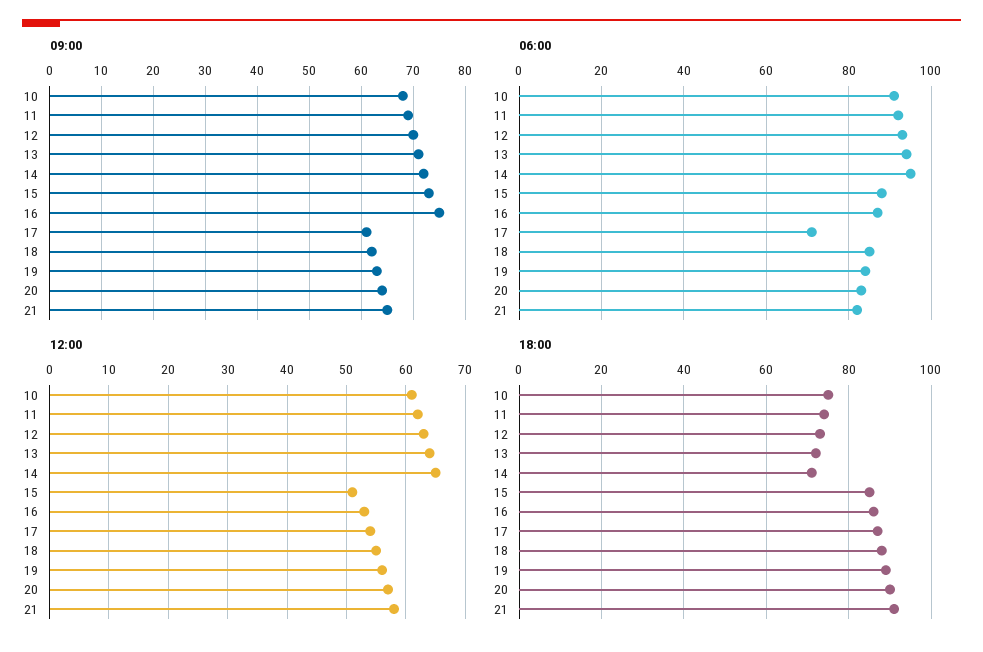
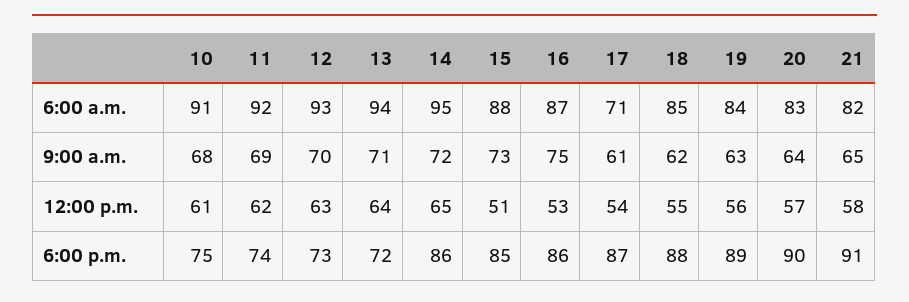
  {
    "09:00": {
      "10": 68,
      "11": 69,
      "12": 70,
      "13": 71,
      "14": 72,
      "15": 73,
      "16": 75,
      "17": 61,
      "18": 62,
      "19": 63,
      "20": 64,
      "21": 65
    },
    "06:00": {
      "10": 91,
      "11": 92,
      "12": 93,
      "13": 94,
      "14": 95,
      "15": 88,
      "16": 87,
      "17": 71,
      "18": 85,
      "19": 84,
      "20": 83,
      "21": 82
    },
    "12:00": {
      "10": 61,
      "11": 62,
      "12": 63,
      "13": 64,
      "14": 65,
      "15": 51,
      "16": 53,
      "17": 54,
      "18": 55,
      "19": 56,
      "20": 57,
      "21": 58
    },
    "18:00": {
      "10": 75,
      "11": 74,
      "12": 73,
      "13": 72,
-     "14": 70,
+     "14": 86,
      "15": 85,
      "16": 86,
      "17": 87,
      "18": 88,
      "19": 89,
      "20": 90,
      "21": 91
    }
  }

